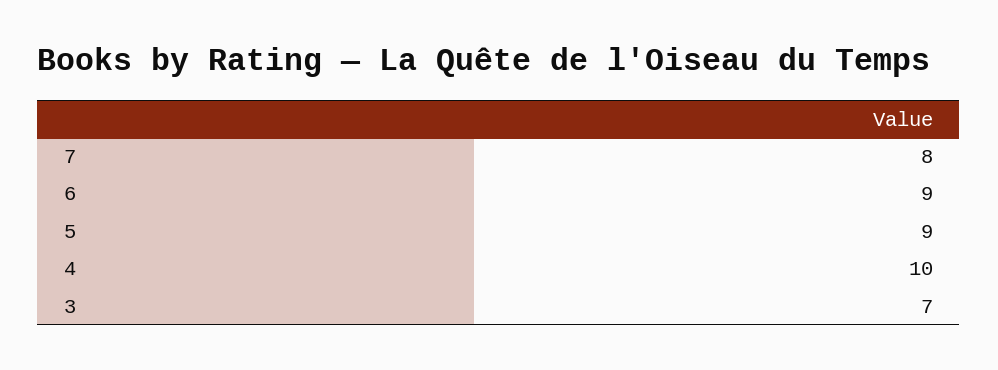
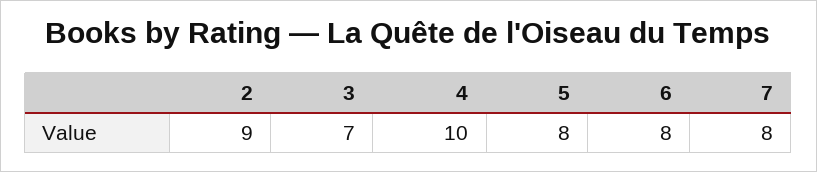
  {
    "7": 8,
-   "6": 9,
+   "6": 8,
-   "5": 9,
+   "5": 8,
    "4": 10,
-   "3": 7
+   "3": 7,
+   "2": 9
  }

